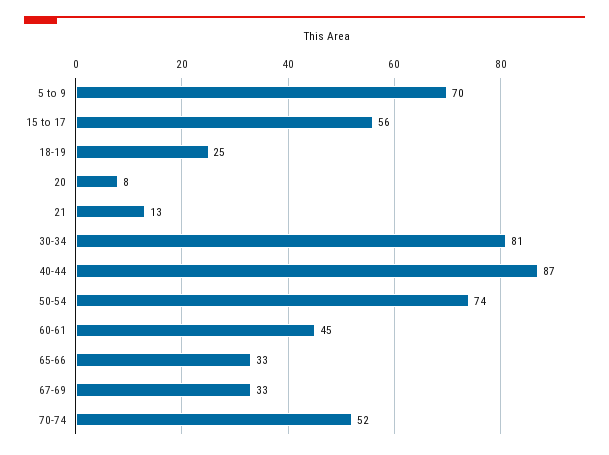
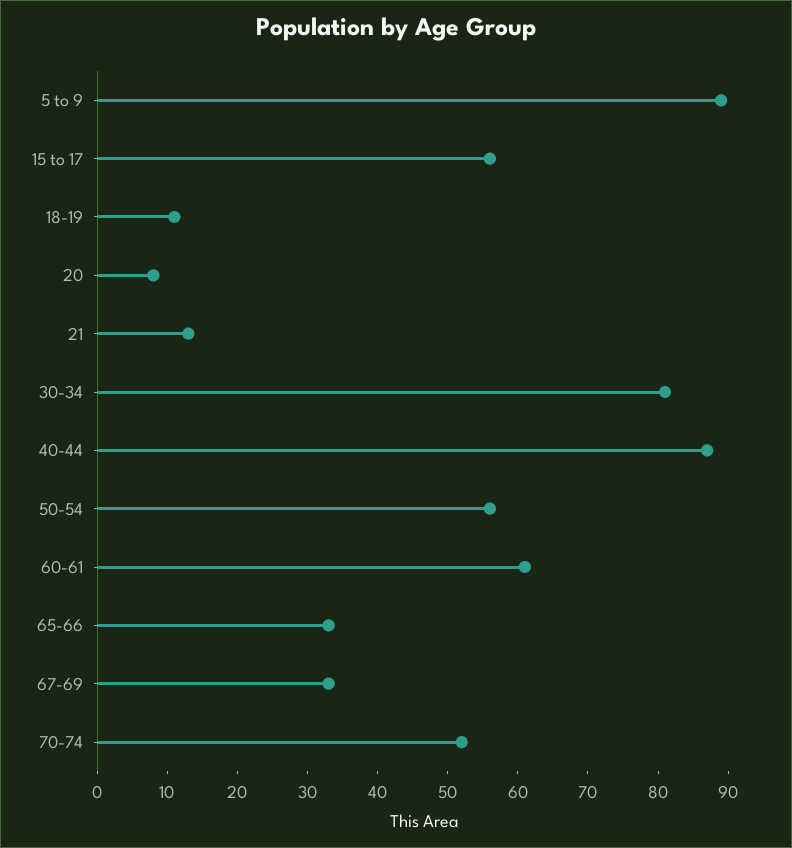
  {
-   "5 to 9": 70,
+   "5 to 9": 90,
    "15 to 17": 56,
-   "18-19": 25,
+   "18-19": 10,
    "20": 8,
    "21": 13,
    "30-34": 81,
    "40-44": 87,
-   "50-54": 74,
+   "50-54": 55,
-   "60-61": 45,
+   "60-61": 60,
    "65-66": 33,
    "67-69": 33,
    "70-74": 52
  }

